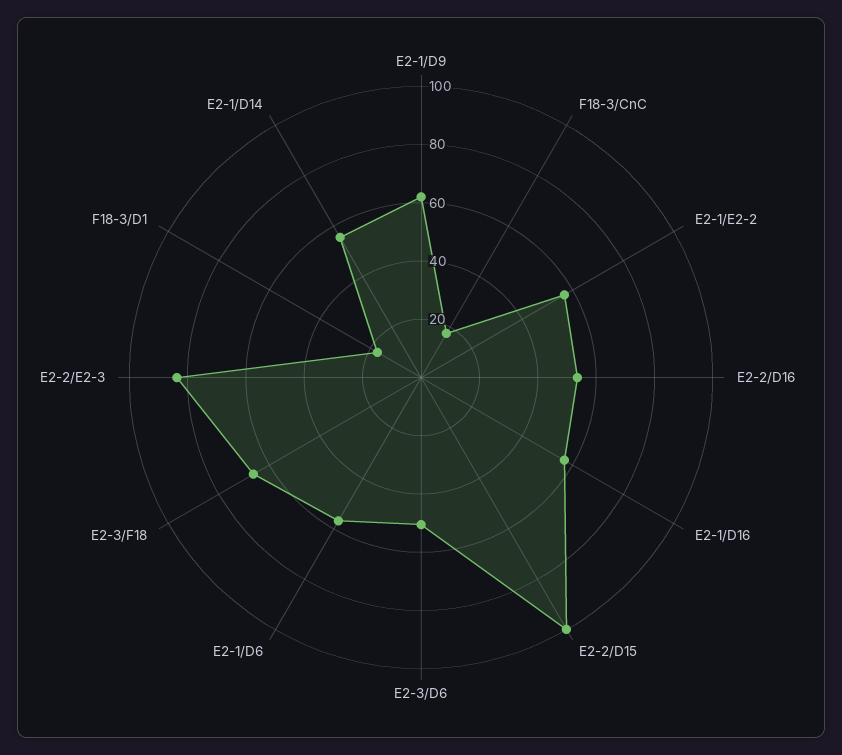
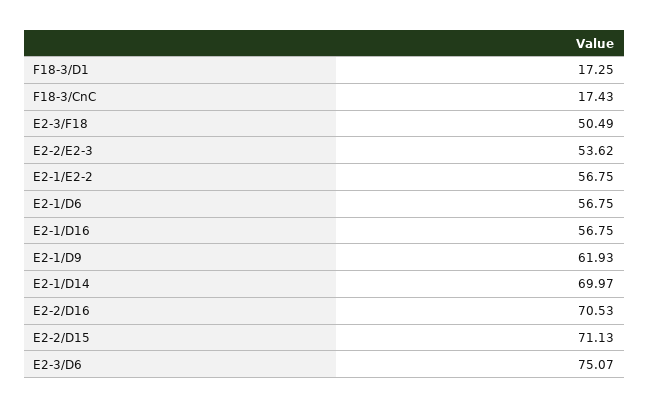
  {
    "E2-1/D9": 61.93,
    "F18-3/CnC": 17.43,
    "E2-1/E2-2": 56.75,
-   "E2-2/D16": 55,
+   "E2-2/D16": 70.53,
    "E2-1/D16": 56.75,
-   "E2-2/D15": 100,
+   "E2-2/D15": 71.13,
-   "E2-3/D6": 50,
+   "E2-3/D6": 75.07,
    "E2-1/D6": 56.75,
-   "E2-3/F18": 65,
+   "E2-3/F18": 50.49,
-   "E2-2/E2-3": 85,
+   "E2-2/E2-3": 53.62,
    "F18-3/D1": 17.25,
-   "E2-1/D14": 55
+   "E2-1/D14": 69.97
  }

